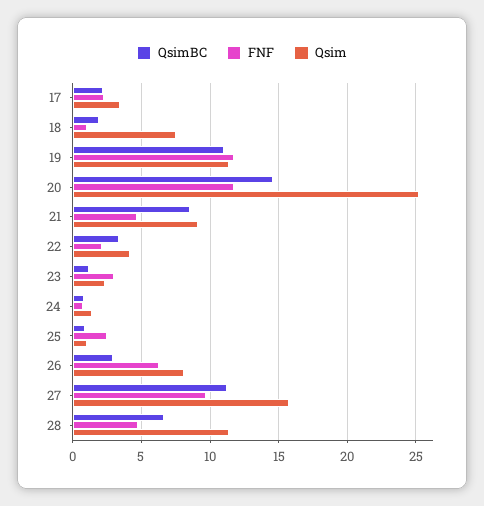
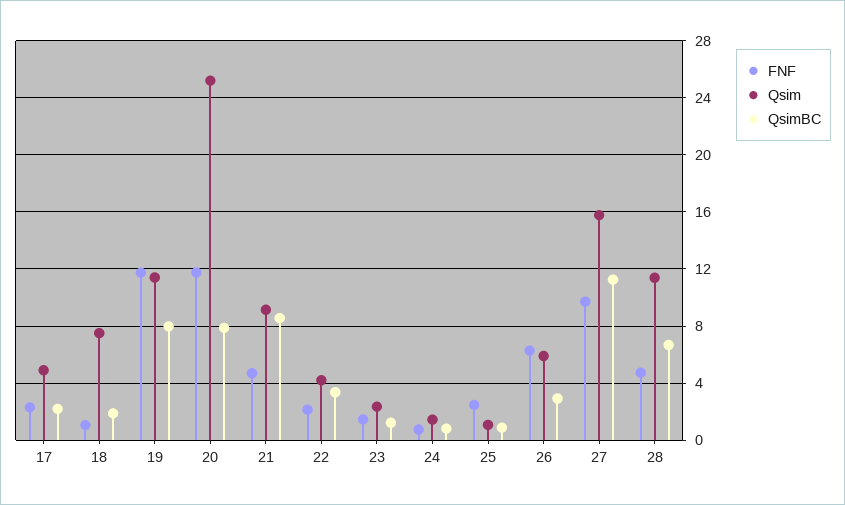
  {
    "QsimBC": {
      "17": 2,
      "18": 2,
-     "19": 11,
+     "19": 8,
-     "20": 14.5,
+     "20": 8,
      "21": 8.5,
      "22": 3.5,
      "23": 1,
      "24": 1,
      "25": 1,
      "26": 3,
      "27": 11.5,
      "28": 6.5
    },
    "FNF": {
      "17": 2.5,
      "18": 1,
      "19": 11.5,
      "20": 12,
      "21": 4.5,
      "22": 2,
-     "23": 3,
+     "23": 1.5,
      "24": 1,
      "25": 2.5,
      "26": 6.5,
      "27": 9.5,
      "28": 4.5
    },
    "Qsim": {
-     "17": 3.5,
+     "17": 5,
      "18": 7.5,
      "19": 11.5,
      "20": 25,
      "21": 9,
      "22": 4,
      "23": 2.5,
      "24": 1.5,
      "25": 1,
-     "26": 8,
+     "26": 6,
      "27": 16,
      "28": 11.5
    }
  }

